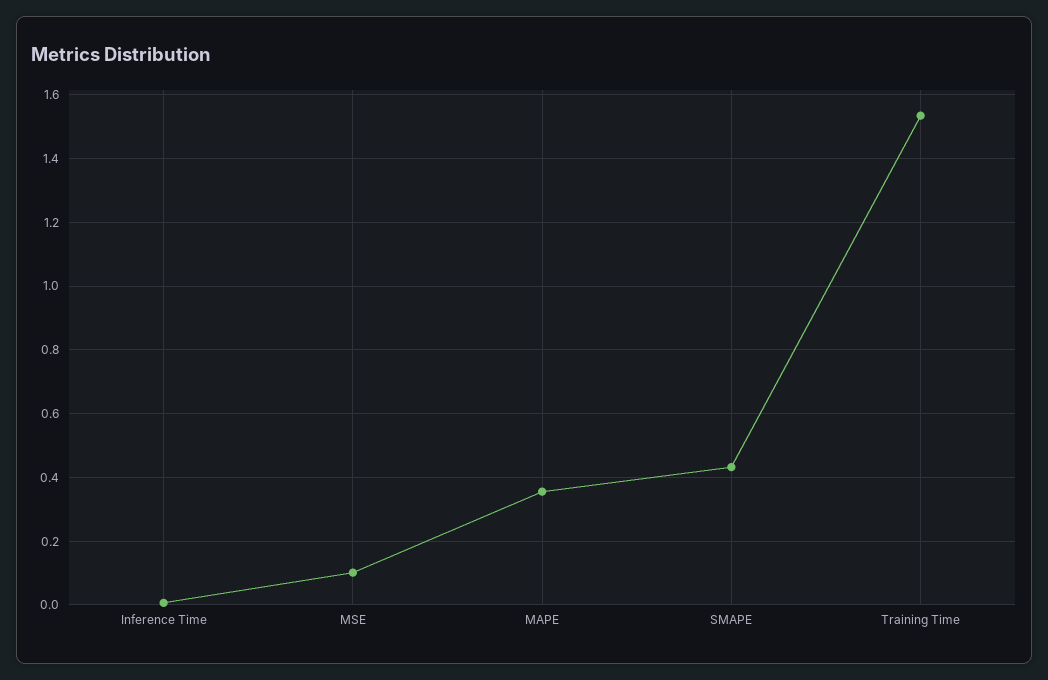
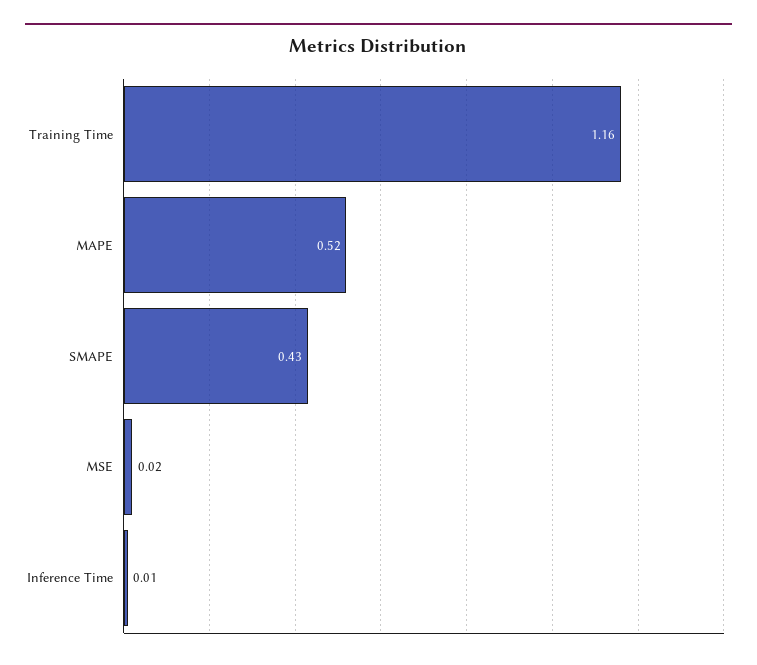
  {
    "Inference Time": 0.01,
-   "MSE": 0.1,
+   "MSE": 0.02,
-   "MAPE": 0.36,
+   "MAPE": 0.52,
    "SMAPE": 0.43,
-   "Training Time": 1.54
+   "Training Time": 1.16
  }

